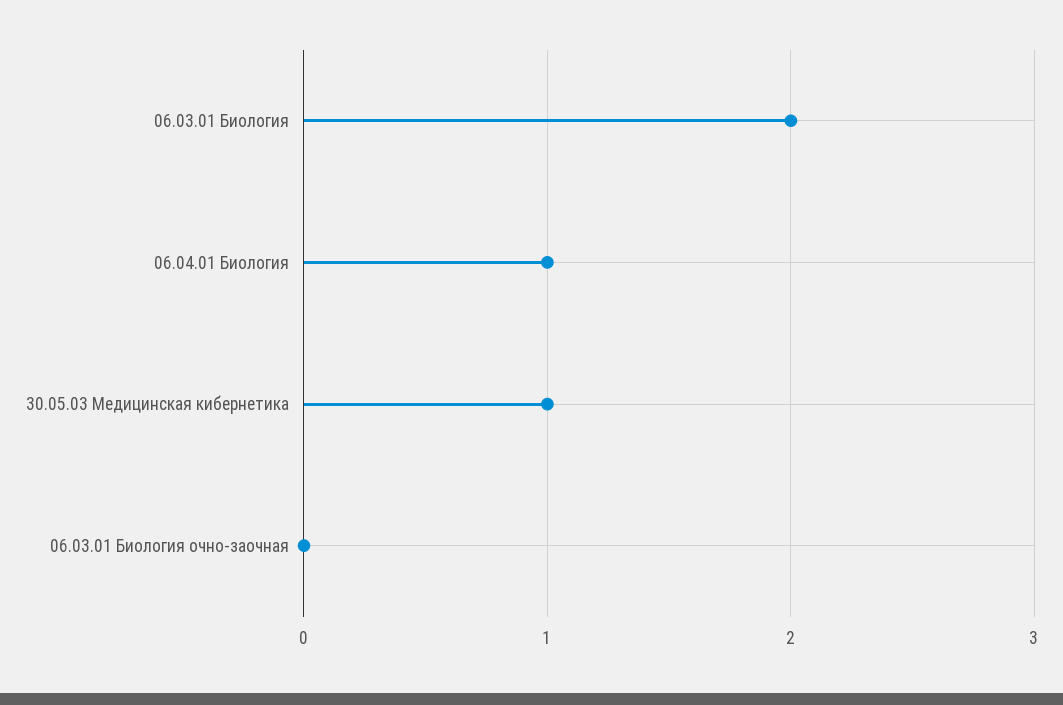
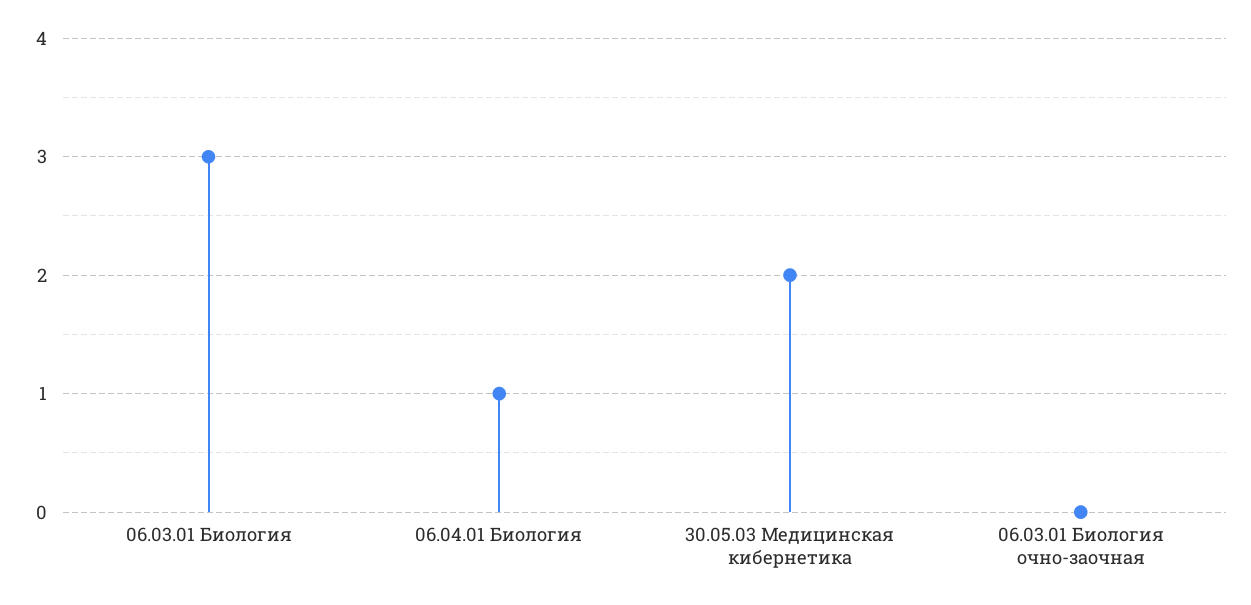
  {
-   "06.03.01 Биология": 2,
+   "06.03.01 Биология": 3,
    "06.04.01 Биология": 1,
-   "30.05.03 Медицинская кибернетика": 1,
+   "30.05.03 Медицинская кибернетика": 2,
    "06.03.01 Биология очно-заочная": 0
  }

